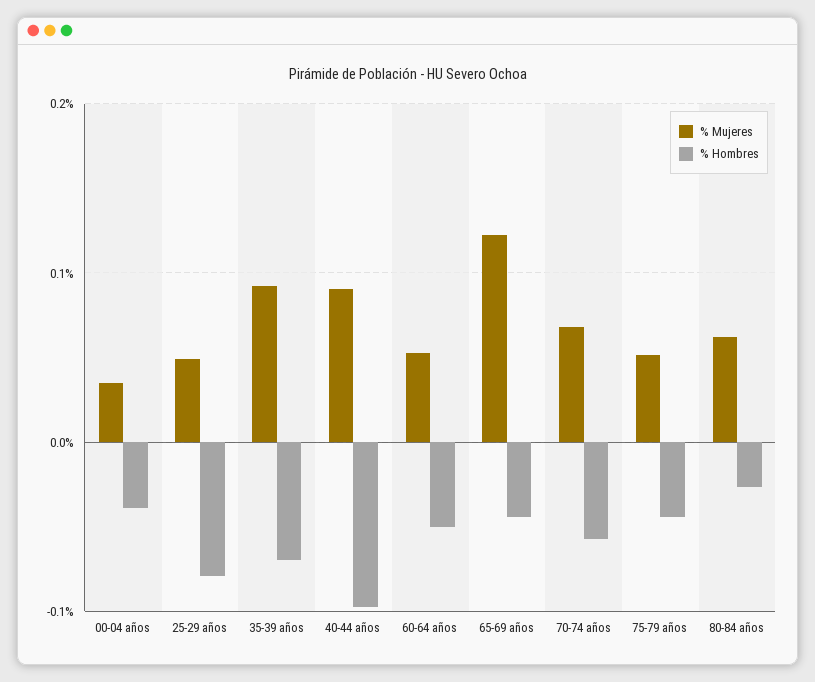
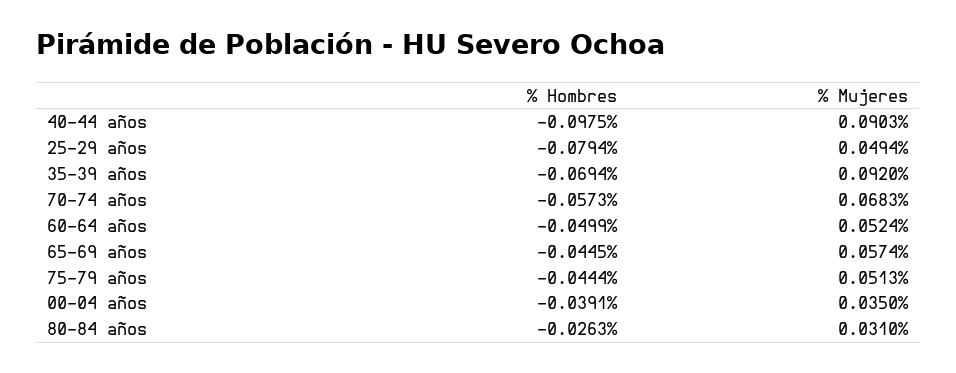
  {
    "% Mujeres": {
      "00-04 años": 0.035,
      "25-29 años": 0.0494,
      "35-39 años": 0.092,
      "40-44 años": 0.0903,
      "60-64 años": 0.0524,
-     "65-69 años": 0.12,
+     "65-69 años": 0.0574,
      "70-74 años": 0.0683,
      "75-79 años": 0.0513,
-     "80-84 años": 0.06
+     "80-84 años": 0.031
    },
    "% Hombres": {
      "00-04 años": -0.0391,
      "25-29 años": -0.0794,
      "35-39 años": -0.0694,
      "40-44 años": -0.0975,
      "60-64 años": -0.0499,
      "65-69 años": -0.0445,
      "70-74 años": -0.0573,
      "75-79 años": -0.0444,
      "80-84 años": -0.0263
    }
  }

